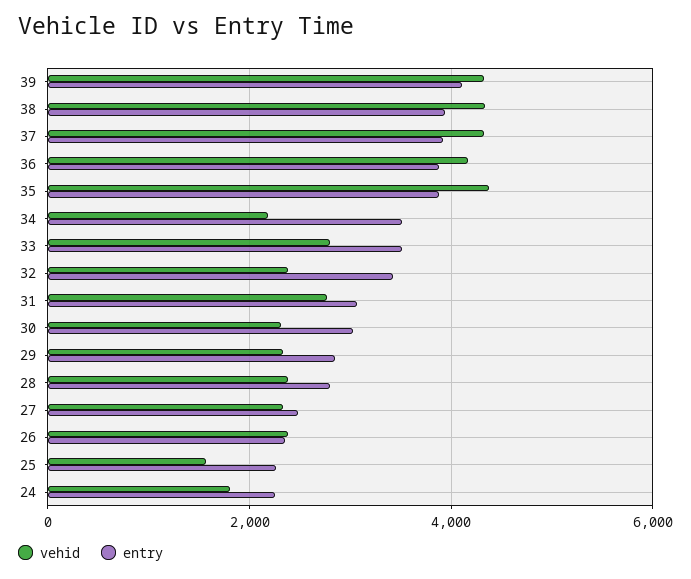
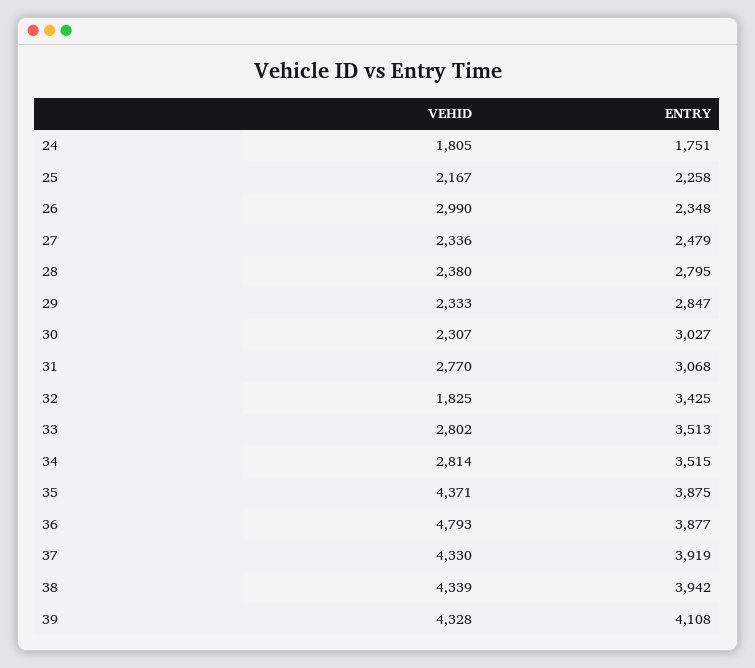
  {
    "vehid": {
      "39": 4328,
      "38": 4339,
      "37": 4330,
-     "36": 4200,
+     "36": 4793,
      "35": 4371,
-     "34": 2200,
+     "34": 2814,
      "33": 2802,
-     "32": 2400,
+     "32": 1825,
      "31": 2770,
      "30": 2307,
      "29": 2333,
      "28": 2380,
      "27": 2336,
-     "26": 2400,
+     "26": 2990,
-     "25": 1600,
+     "25": 2167,
      "24": 1805
    },
    "entry": {
      "39": 4108,
      "38": 3942,
      "37": 3919,
      "36": 3877,
      "35": 3875,
      "34": 3515,
      "33": 3513,
      "32": 3425,
      "31": 3068,
      "30": 3027,
      "29": 2847,
      "28": 2795,
      "27": 2479,
      "26": 2348,
      "25": 2258,
-     "24": 2200
+     "24": 1751
    }
  }

